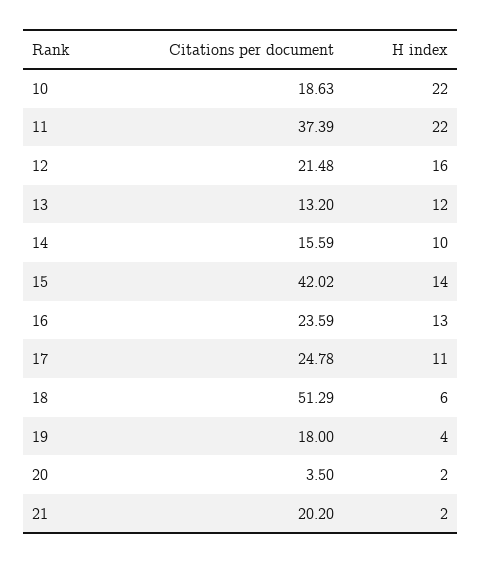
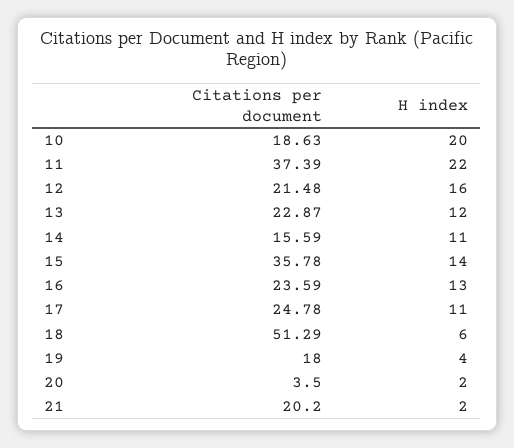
  {
    "Citations per document": {
      "10": 18.63,
      "11": 37.39,
      "12": 21.48,
-     "13": 13.2,
+     "13": 22.87,
      "14": 15.59,
-     "15": 42.02,
+     "15": 35.78,
      "16": 23.59,
      "17": 24.78,
      "18": 51.29,
      "19": 18,
      "20": 3.5,
      "21": 20.2
    },
    "H index": {
-     "10": 22,
+     "10": 20,
      "11": 22,
      "12": 16,
      "13": 12,
-     "14": 10,
+     "14": 11,
      "15": 14,
      "16": 13,
      "17": 11,
      "18": 6,
      "19": 4,
      "20": 2,
      "21": 2
    }
  }

